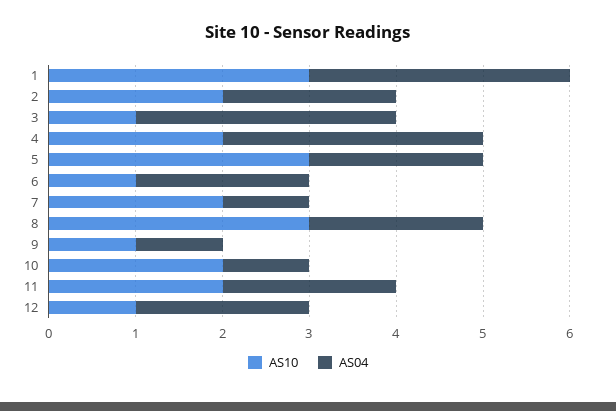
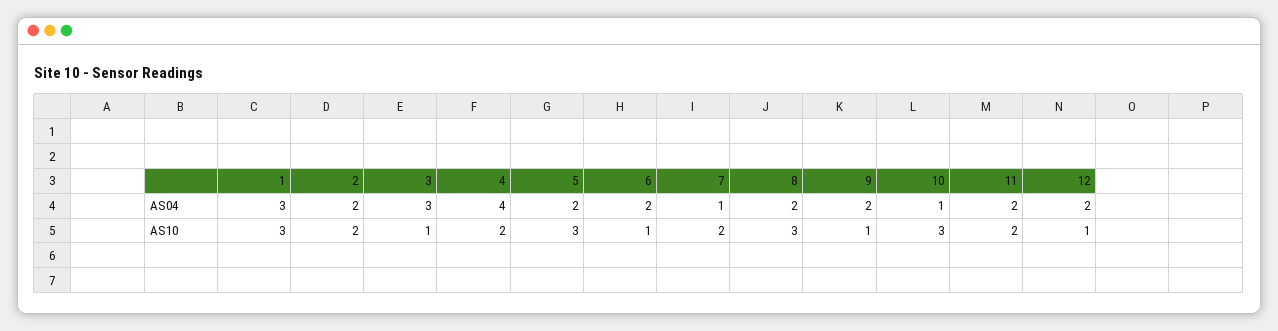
  {
    "AS10": {
      "1": 3,
      "2": 2,
      "3": 1,
      "4": 2,
      "5": 3,
      "6": 1,
      "7": 2,
      "8": 3,
      "9": 1,
-     "10": 2,
+     "10": 3,
      "11": 2,
      "12": 1
    },
    "AS04": {
      "1": 3,
      "2": 2,
      "3": 3,
-     "4": 3,
+     "4": 4,
      "5": 2,
      "6": 2,
      "7": 1,
      "8": 2,
-     "9": 1,
+     "9": 2,
      "10": 1,
      "11": 2,
      "12": 2
    }
  }

